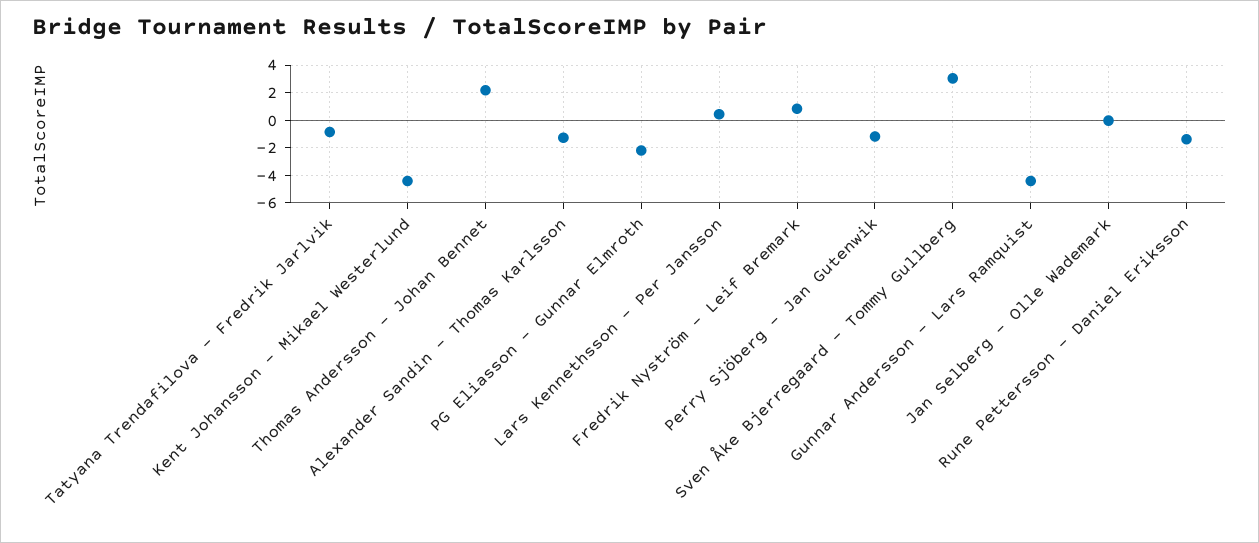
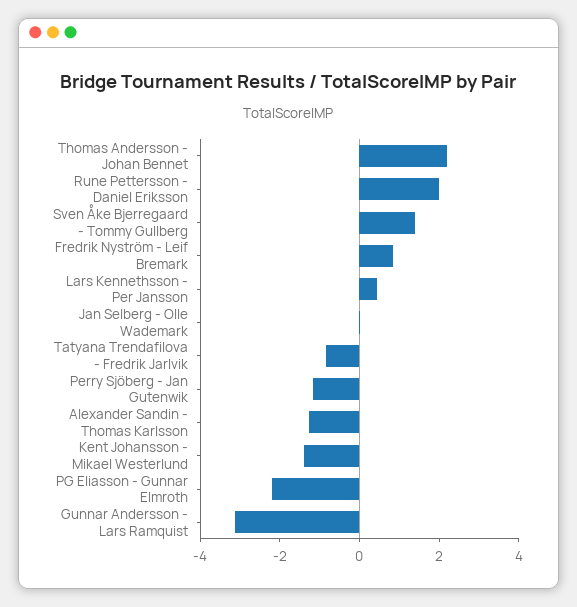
  {
    "Tatyana Trendafilova - Fredrik Jarlvik": -1,
-   "Kent Johansson - Mikael Westerlund": -4.5,
+   "Kent Johansson - Mikael Westerlund": -1.5,
    "Thomas Andersson - Johan Bennet": 2,
    "Alexander Sandin - Thomas Karlsson": -1.5,
    "PG Eliasson - Gunnar Elmroth": -2,
    "Lars Kennethsson - Per Jansson": 0.5,
    "Fredrik Nyström - Leif Bremark": 1,
    "Perry Sjöberg - Jan Gutenwik": -1,
-   "Sven Åke Bjerregaard - Tommy Gullberg": 3,
+   "Sven Åke Bjerregaard - Tommy Gullberg": 1.5,
-   "Gunnar Andersson - Lars Ramquist": -4.5,
+   "Gunnar Andersson - Lars Ramquist": -3,
    "Jan Selberg - Olle Wademark": 0,
-   "Rune Pettersson - Daniel Eriksson": -1.5
+   "Rune Pettersson - Daniel Eriksson": 2
  }

